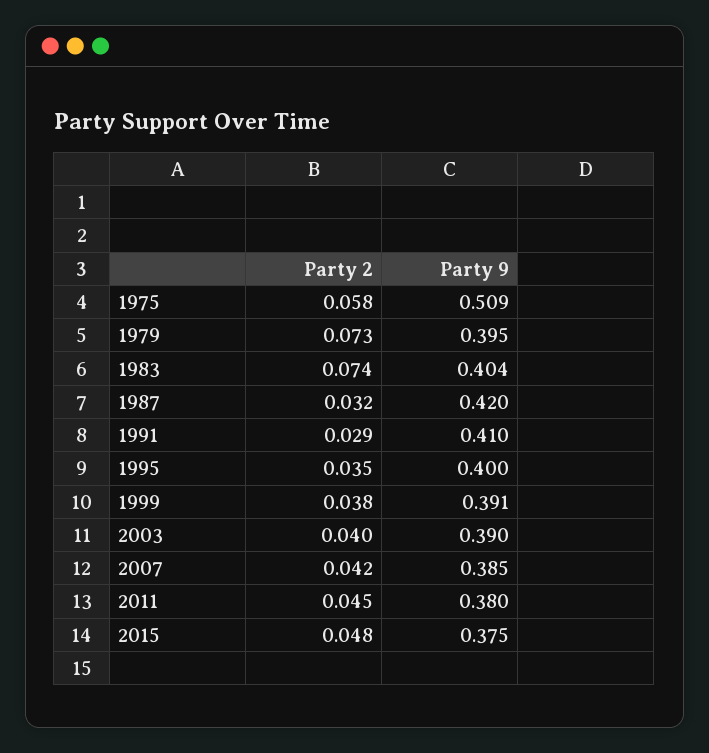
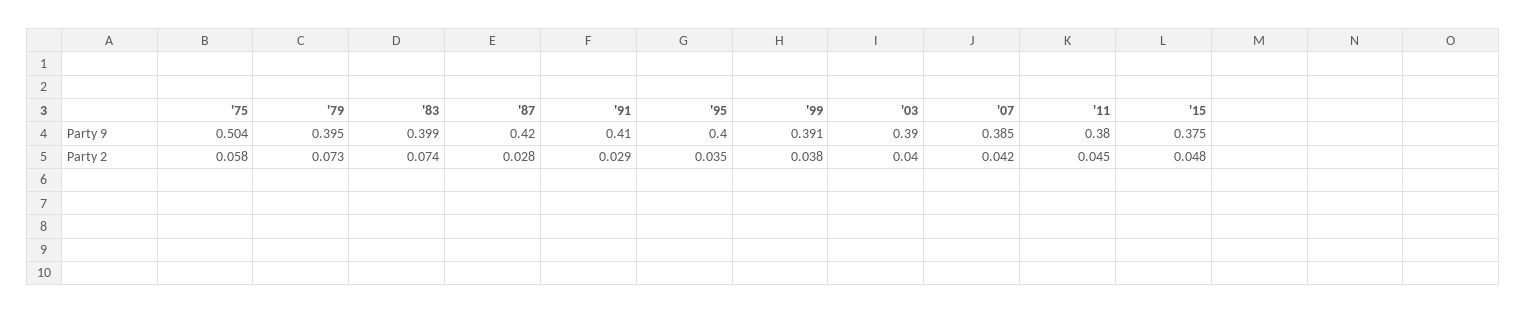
  {
    "Party 2": {
      "1975": 0.058,
      "1979": 0.073,
      "1983": 0.074,
-     "1987": 0.032,
+     "1987": 0.028,
      "1991": 0.029,
      "1995": 0.035,
      "1999": 0.038,
      "2003": 0.04,
      "2007": 0.042,
      "2011": 0.045,
      "2015": 0.048
    },
    "Party 9": {
-     "1975": 0.509,
+     "1975": 0.504,
      "1979": 0.395,
-     "1983": 0.404,
+     "1983": 0.399,
      "1987": 0.42,
      "1991": 0.41,
      "1995": 0.4,
      "1999": 0.391,
      "2003": 0.39,
      "2007": 0.385,
      "2011": 0.38,
      "2015": 0.375
    }
  }

